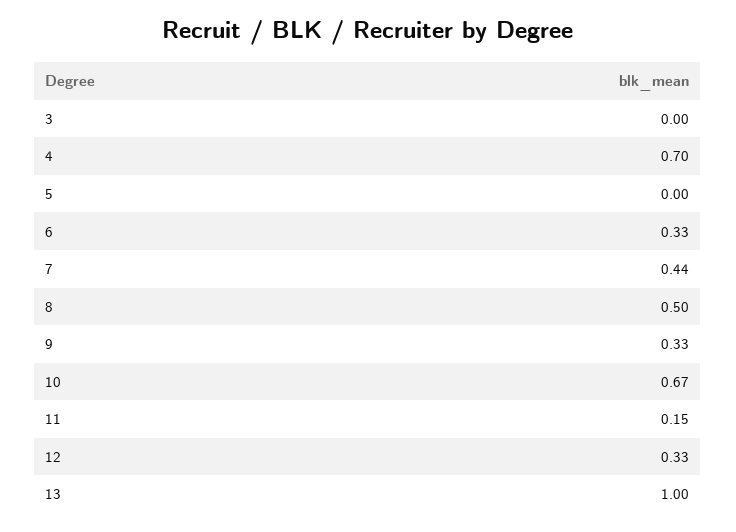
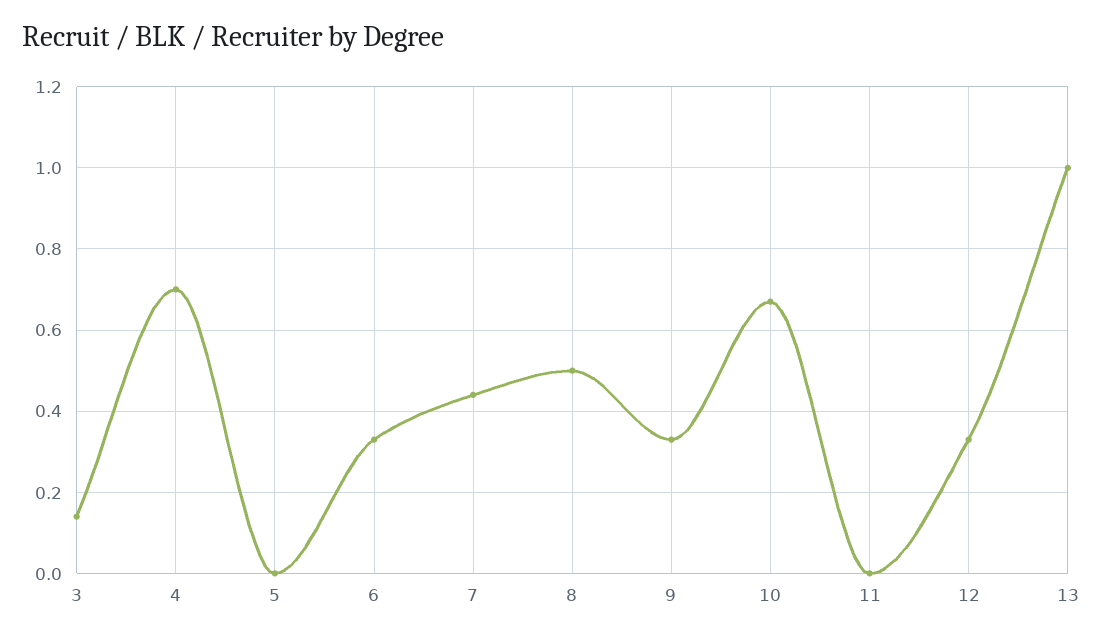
  {
-   "3": 0,
+   "3": 0.15,
    "4": 0.7,
    "5": 0,
    "6": 0.33,
    "7": 0.44,
    "8": 0.5,
    "9": 0.33,
    "10": 0.67,
-   "11": 0.15,
+   "11": 0,
    "12": 0.33,
    "13": 1
  }

